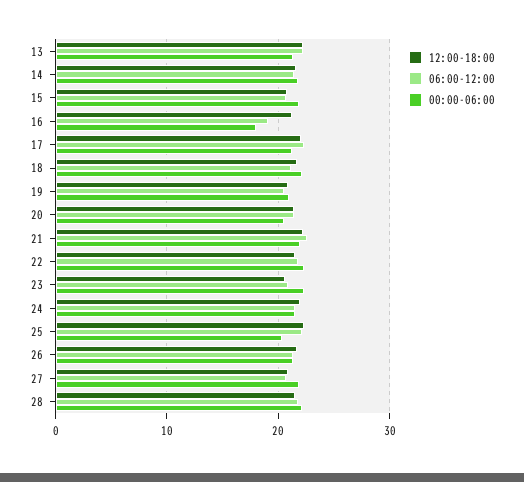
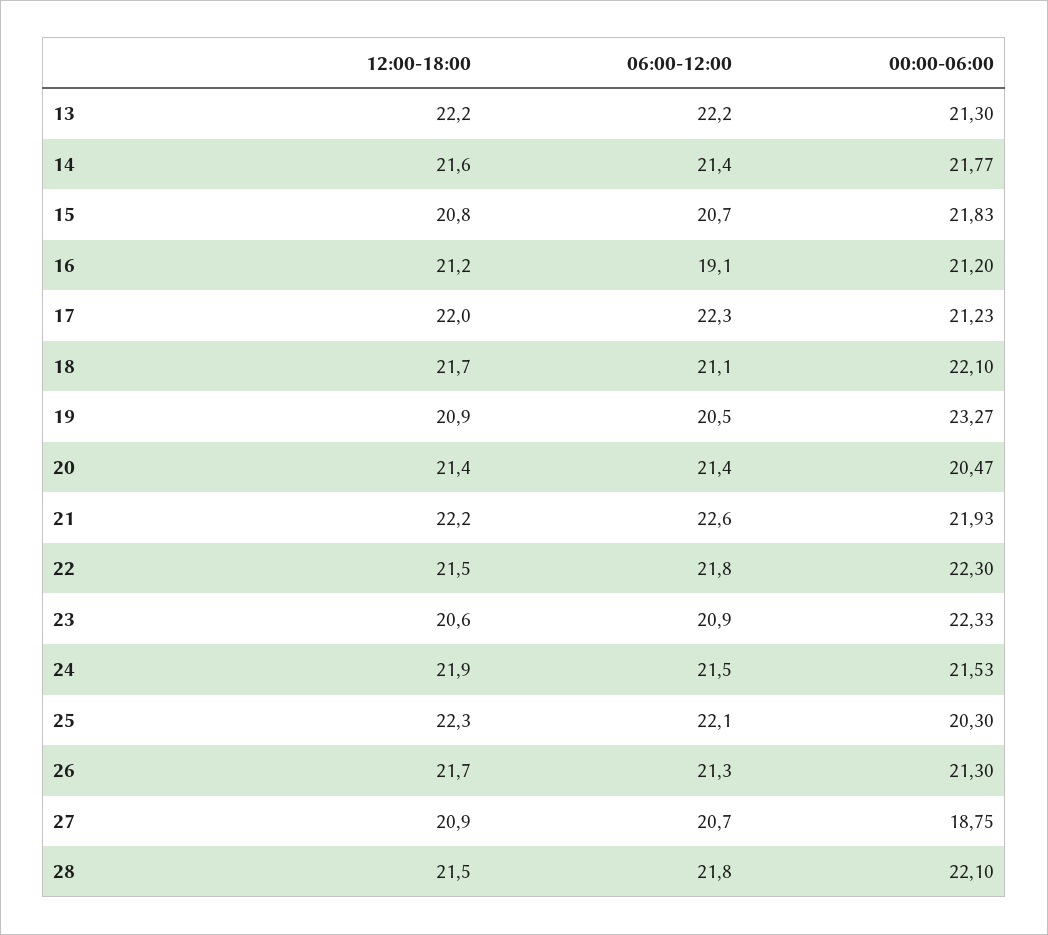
  {
    "12:00-18:00": {
      "13": 22.2,
      "14": 21.6,
      "15": 20.8,
      "16": 21.2,
      "17": 22,
      "18": 21.7,
      "19": 20.9,
      "20": 21.4,
      "21": 22.2,
      "22": 21.5,
      "23": 20.6,
      "24": 21.9,
      "25": 22.3,
      "26": 21.7,
      "27": 20.9,
      "28": 21.5
    },
    "06:00-12:00": {
      "13": 22.2,
      "14": 21.4,
      "15": 20.7,
      "16": 19.1,
      "17": 22.3,
      "18": 21.1,
      "19": 20.5,
      "20": 21.4,
      "21": 22.6,
      "22": 21.8,
      "23": 20.9,
      "24": 21.5,
      "25": 22.1,
      "26": 21.3,
      "27": 20.7,
      "28": 21.8
    },
    "00:00-06:00": {
      "13": 21.3,
      "14": 21.77,
      "15": 21.83,
-     "16": 18,
+     "16": 21.2,
      "17": 21.23,
      "18": 22.1,
-     "19": 21,
+     "19": 23.27,
      "20": 20.47,
      "21": 21.93,
      "22": 22.3,
      "23": 22.33,
      "24": 21.53,
      "25": 20.3,
      "26": 21.3,
-     "27": 22,
+     "27": 18.75,
      "28": 22.1
    }
  }

